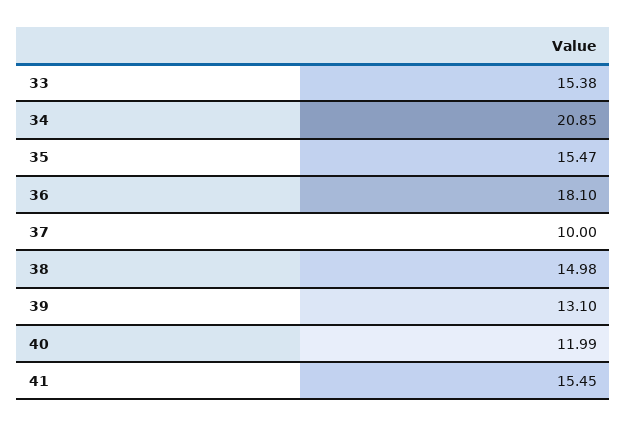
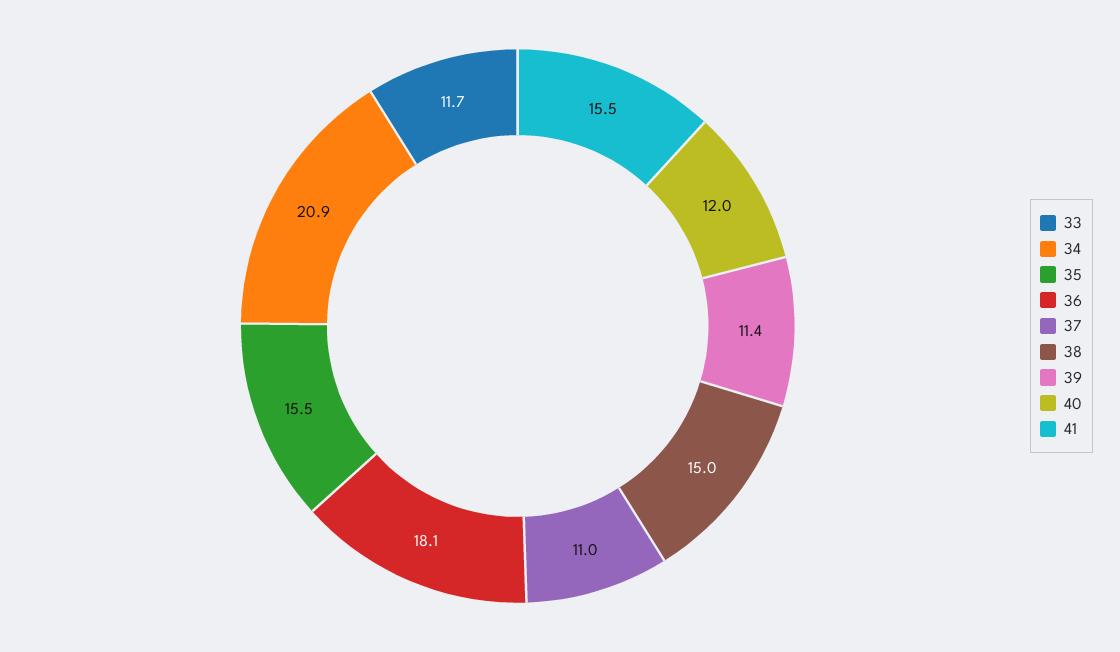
  {
-   "33": 15.38,
+   "33": 11.7,
    "34": 20.85,
    "35": 15.47,
    "36": 18.1,
-   "37": 10,
+   "37": 11,
    "38": 14.98,
-   "39": 13.1,
+   "39": 11.4,
    "40": 11.99,
    "41": 15.45
  }

